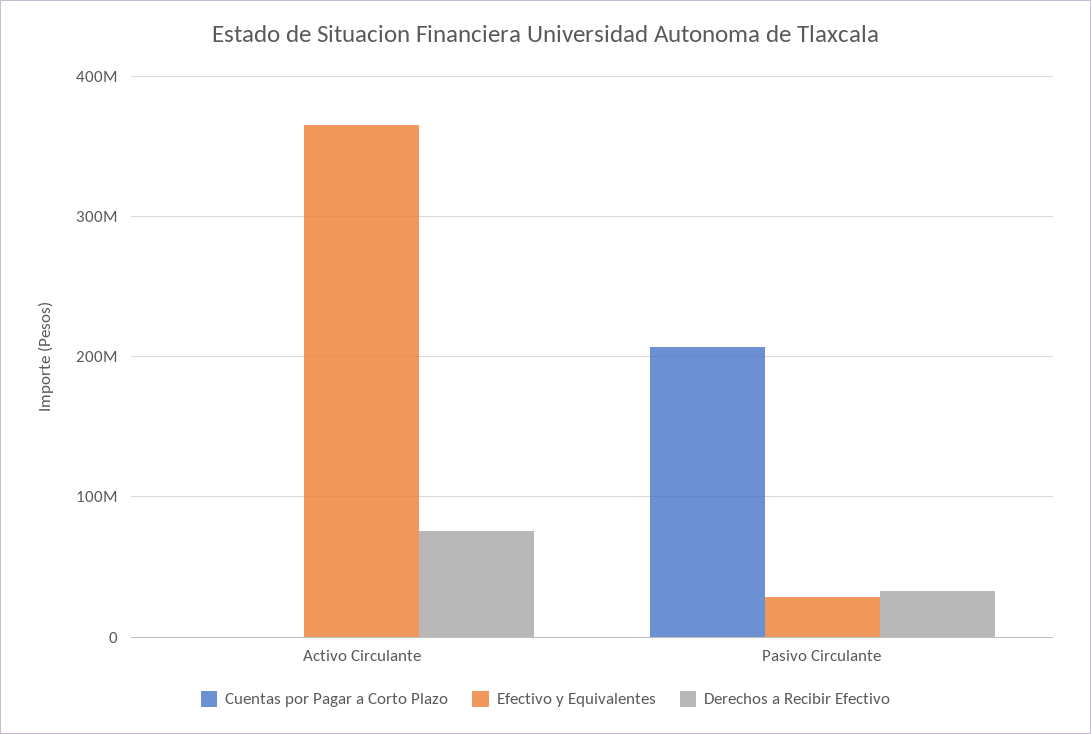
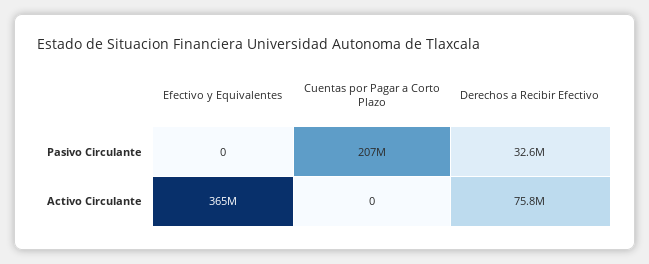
  {
    "Cuentas por Pagar a Corto Plazo": {
      "Activo Circulante": 0,
      "Pasivo Circulante": 207000000
    },
    "Efectivo y Equivalentes": {
      "Activo Circulante": 365000000,
-     "Pasivo Circulante": 30000000
+     "Pasivo Circulante": 0
    },
    "Derechos a Recibir Efectivo": {
      "Activo Circulante": 75800000,
      "Pasivo Circulante": 32600000
    }
  }

